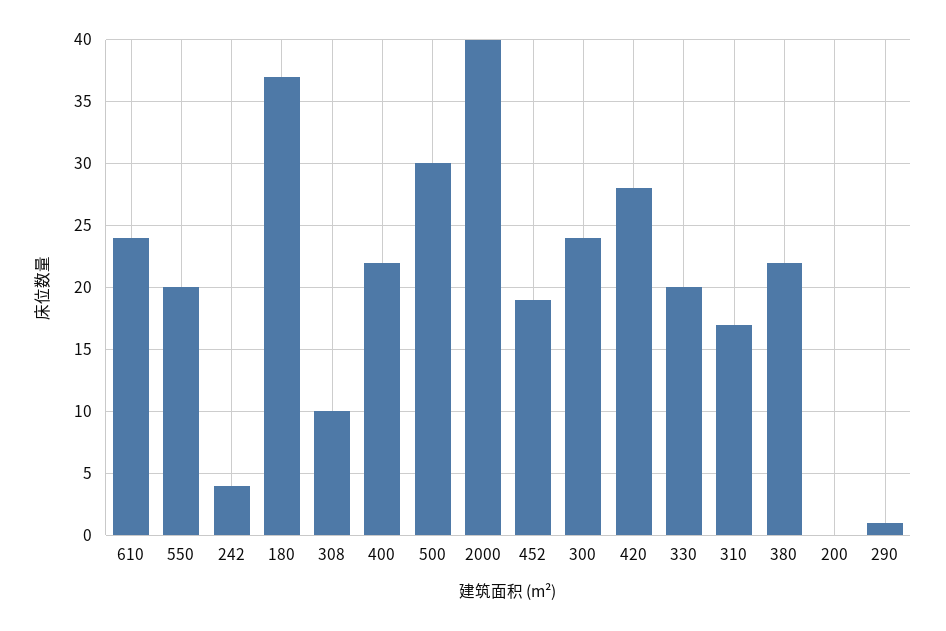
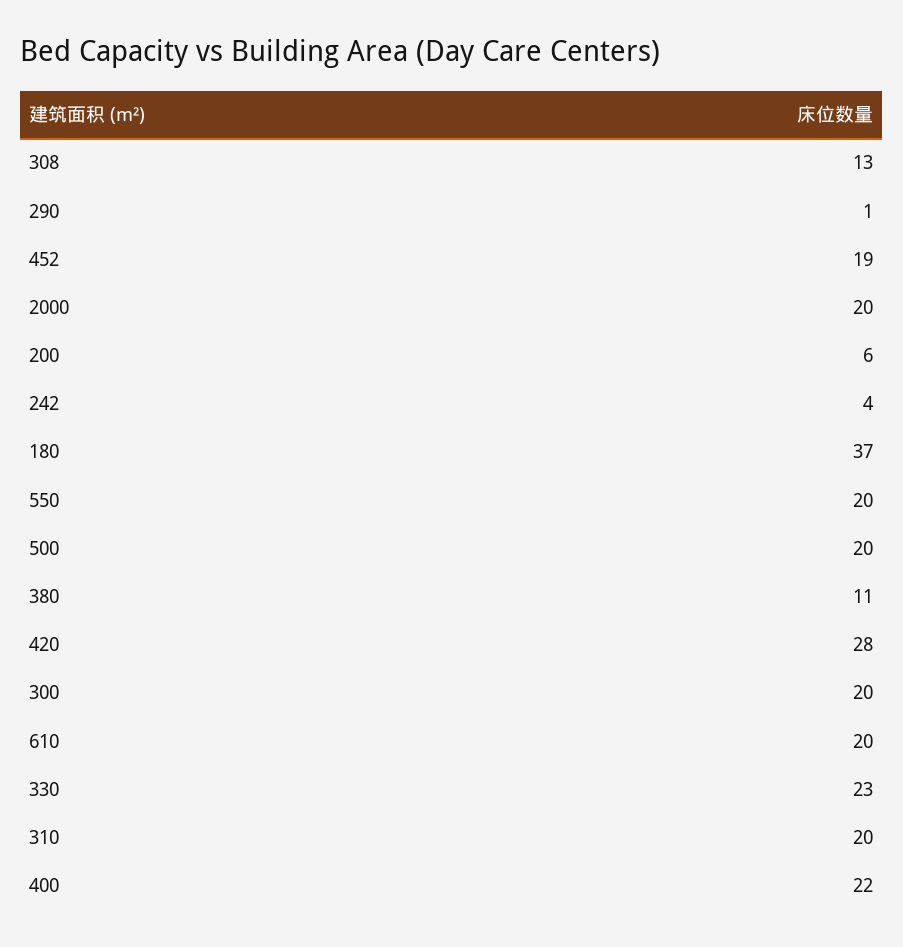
  {
-   "610": 24,
+   "610": 20,
    "550": 20,
    "242": 4,
    "180": 37,
-   "308": 10,
+   "308": 13,
    "400": 22,
-   "500": 30,
+   "500": 20,
-   "2000": 40,
+   "2000": 20,
    "452": 19,
-   "300": 24,
+   "300": 20,
    "420": 28,
-   "330": 20,
+   "330": 23,
-   "310": 17,
+   "310": 20,
-   "380": 22,
+   "380": 11,
-   "200": 0,
+   "200": 6,
    "290": 1
  }

